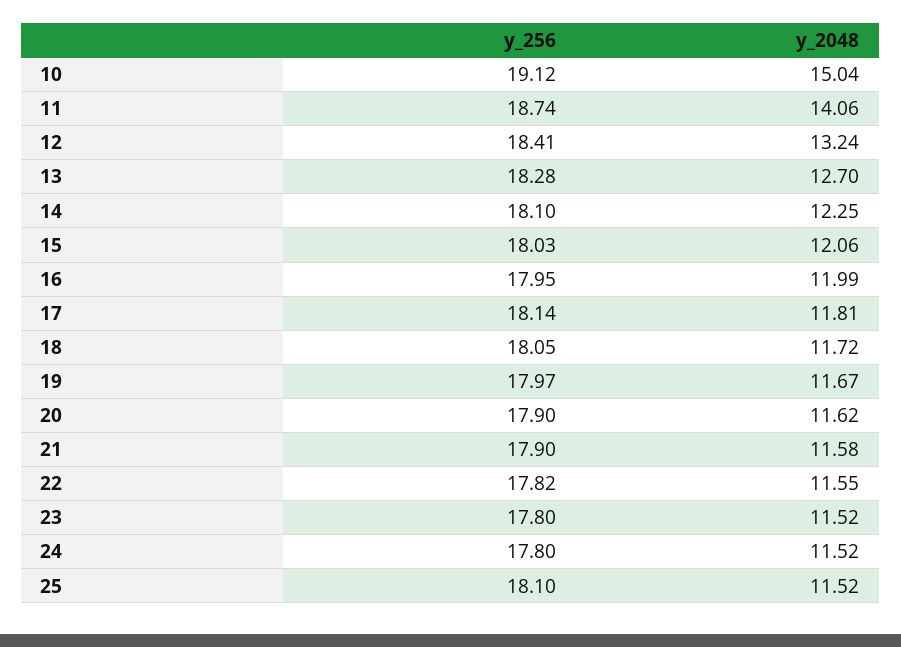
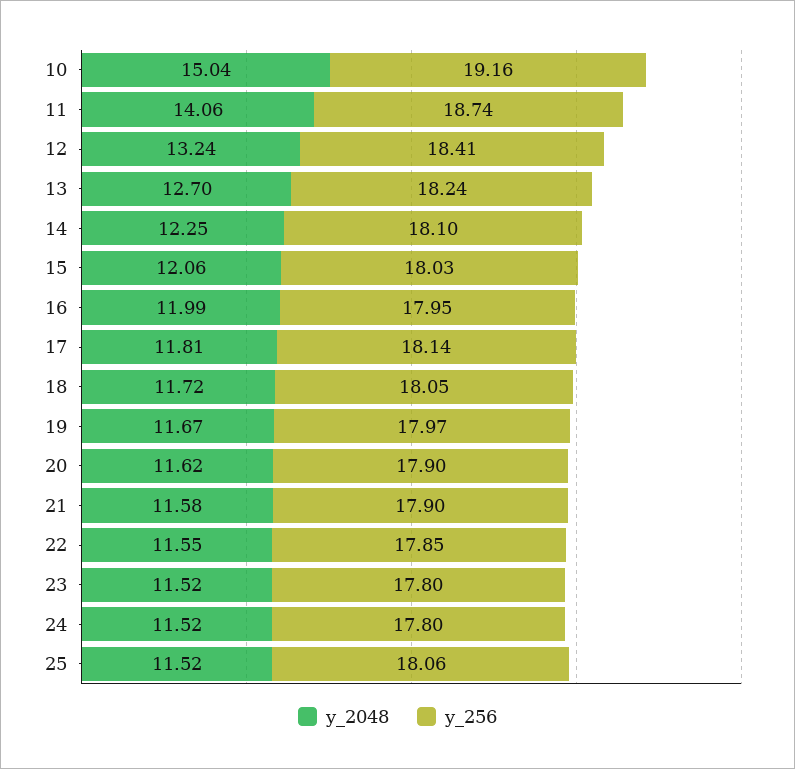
  {
    "y_256": {
-     "10": 19.12,
+     "10": 19.16,
      "11": 18.74,
      "12": 18.41,
-     "13": 18.28,
+     "13": 18.24,
      "14": 18.1,
      "15": 18.03,
      "16": 17.95,
      "17": 18.14,
      "18": 18.05,
      "19": 17.97,
      "20": 17.9,
      "21": 17.9,
-     "22": 17.82,
+     "22": 17.85,
      "23": 17.8,
      "24": 17.8,
-     "25": 18.1
+     "25": 18.06
    },
    "y_2048": {
      "10": 15.04,
      "11": 14.06,
      "12": 13.24,
      "13": 12.7,
      "14": 12.25,
      "15": 12.06,
      "16": 11.99,
      "17": 11.81,
      "18": 11.72,
      "19": 11.67,
      "20": 11.62,
      "21": 11.58,
      "22": 11.55,
      "23": 11.52,
      "24": 11.52,
      "25": 11.52
    }
  }

